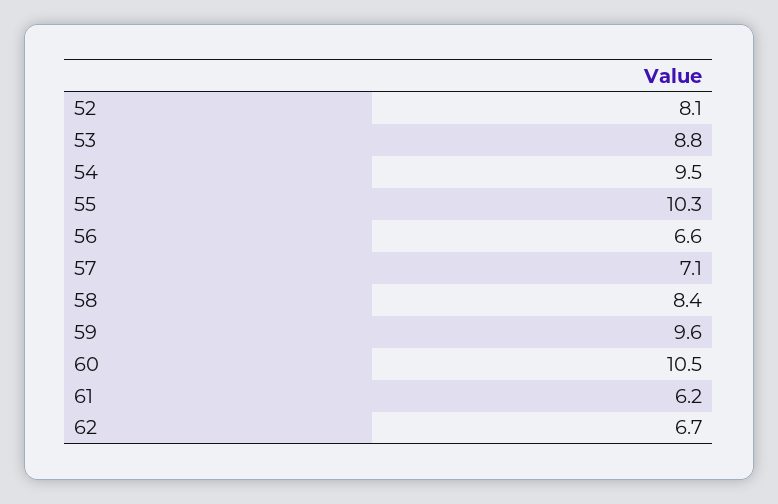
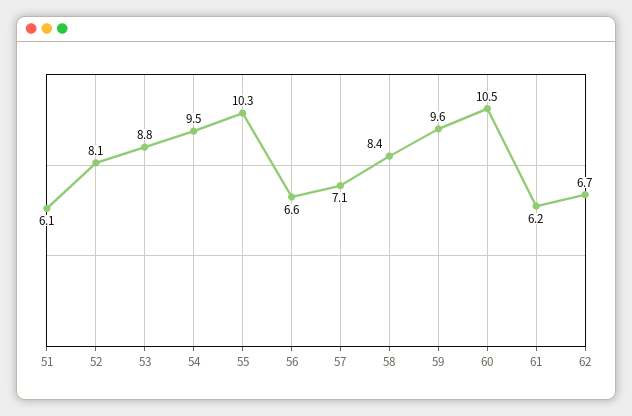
  {
    "52": 8.1,
    "53": 8.8,
    "54": 9.5,
    "55": 10.3,
    "56": 6.6,
    "57": 7.1,
    "58": 8.4,
    "59": 9.6,
    "60": 10.5,
    "61": 6.2,
-   "62": 6.7
+   "62": 6.7,
+   "51": 6.1
  }

